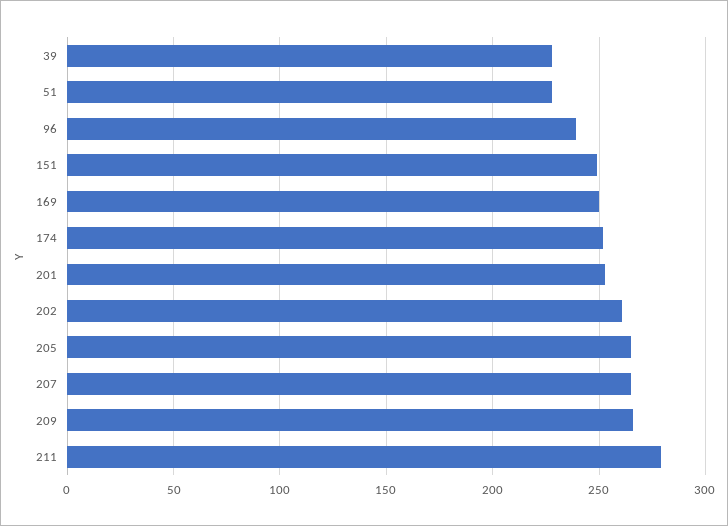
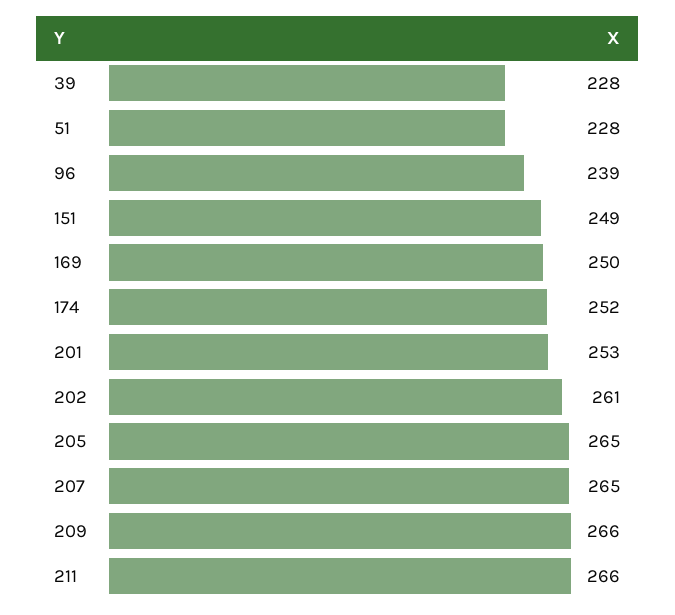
  {
    "39": 228,
    "51": 228,
    "96": 239,
    "151": 249,
    "169": 250,
    "174": 252,
    "201": 253,
    "202": 261,
    "205": 265,
    "207": 265,
    "209": 266,
-   "211": 280
+   "211": 266
  }

